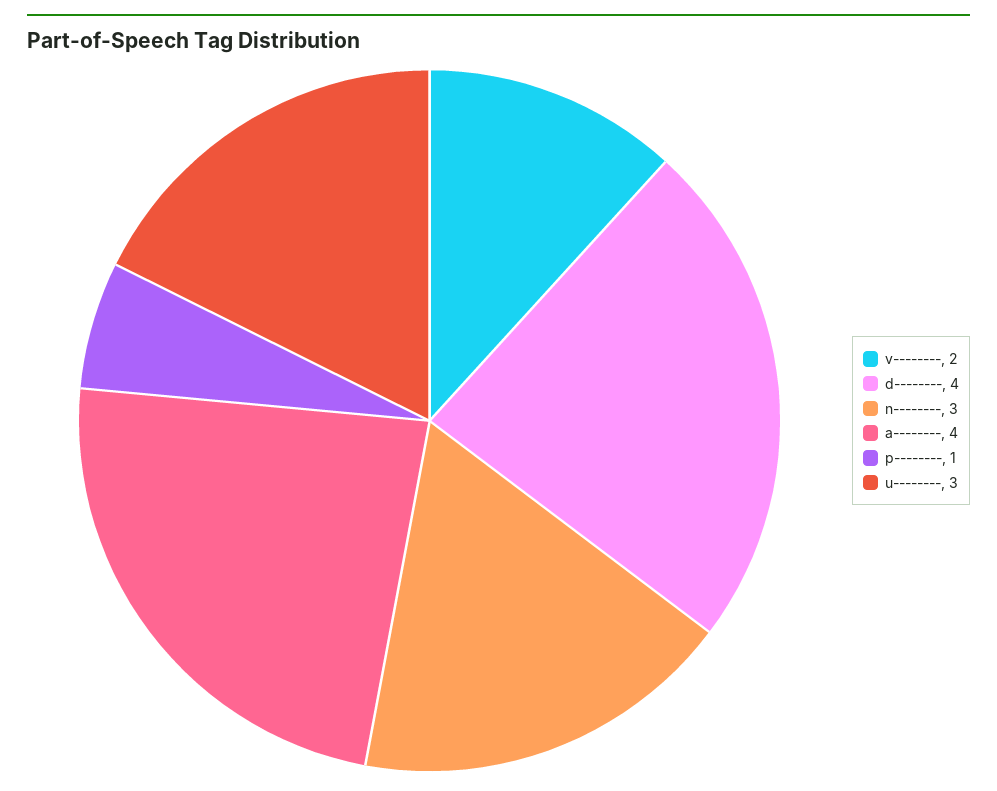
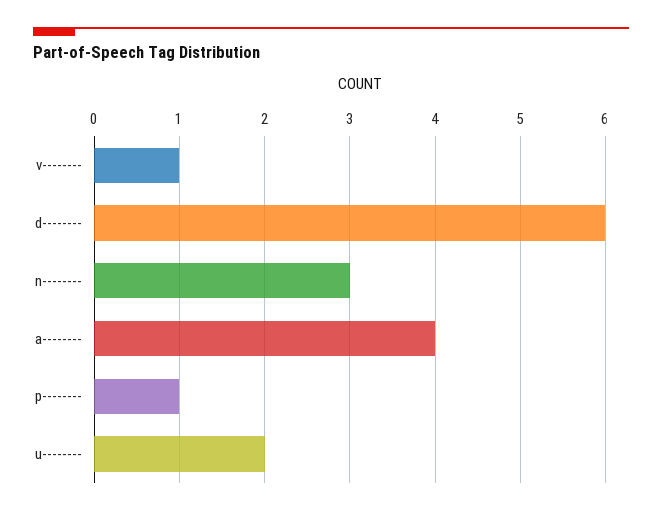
  {
-   "v--------": 2,
+   "v--------": 1,
-   "d--------": 4,
+   "d--------": 6,
    "n--------": 3,
    "a--------": 4,
    "p--------": 1,
-   "u--------": 3
+   "u--------": 2
  }

